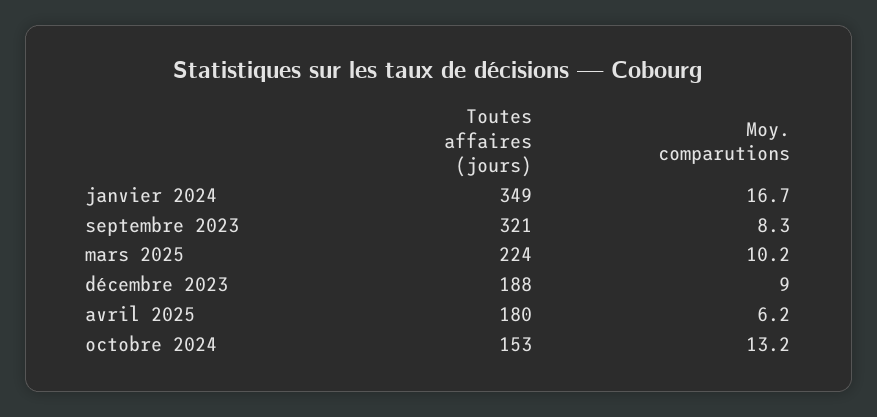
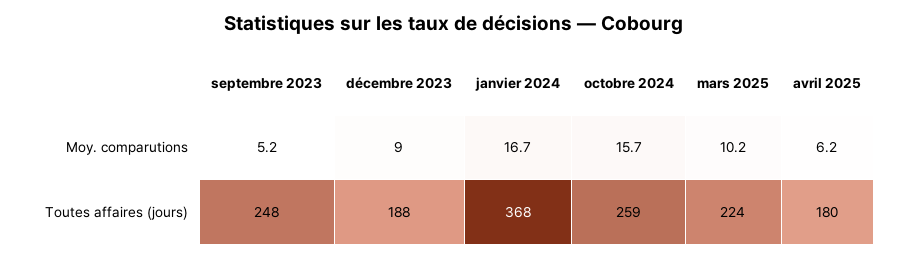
  {
    "Toutes affaires (jours)": {
-     "janvier 2024": 349,
+     "janvier 2024": 368,
-     "septembre 2023": 321,
+     "septembre 2023": 248,
      "mars 2025": 224,
      "décembre 2023": 188,
      "avril 2025": 180,
-     "octobre 2024": 153
+     "octobre 2024": 259
    },
    "Moy. comparutions": {
      "janvier 2024": 16.7,
-     "septembre 2023": 8.3,
+     "septembre 2023": 5.2,
      "mars 2025": 10.2,
      "décembre 2023": 9,
      "avril 2025": 6.2,
-     "octobre 2024": 13.2
+     "octobre 2024": 15.7
    }
  }

